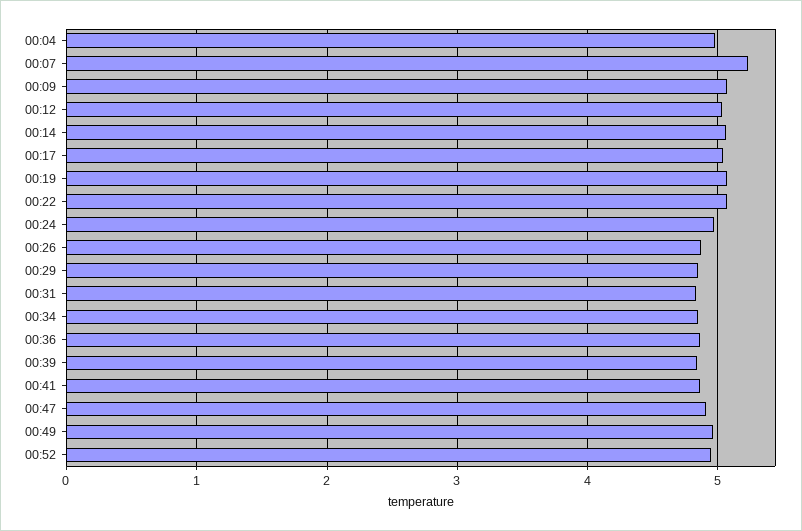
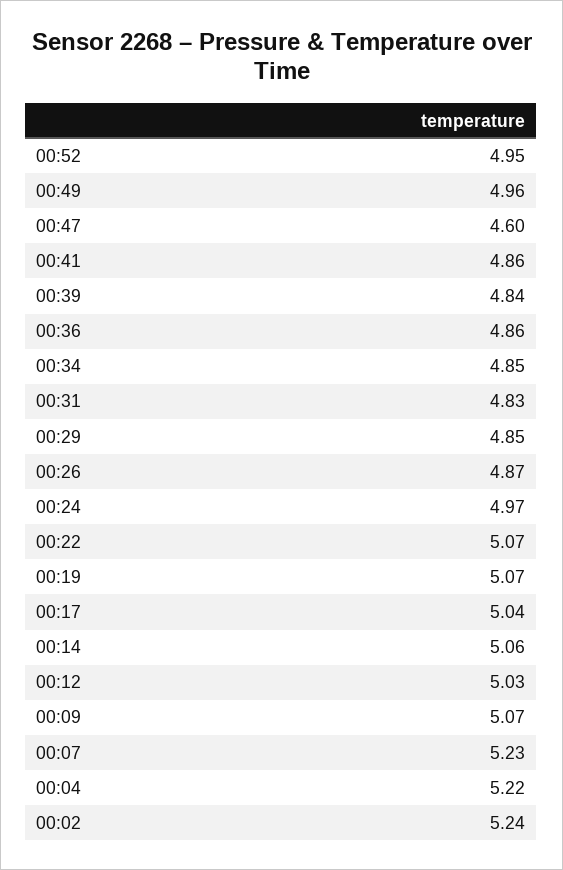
  {
-   "00:04": 5,
+   "00:04": 5.22,
    "00:07": 5.23,
    "00:09": 5.07,
    "00:12": 5.03,
    "00:14": 5.06,
    "00:17": 5.04,
    "00:19": 5.07,
    "00:22": 5.07,
    "00:24": 4.97,
    "00:26": 4.87,
    "00:29": 4.85,
    "00:31": 4.83,
    "00:34": 4.85,
    "00:36": 4.86,
    "00:39": 4.84,
    "00:41": 4.86,
-   "00:47": 4.9,
+   "00:47": 4.6,
    "00:49": 4.96,
-   "00:52": 4.95
+   "00:52": 4.95,
+   "00:02": 5.24
  }

